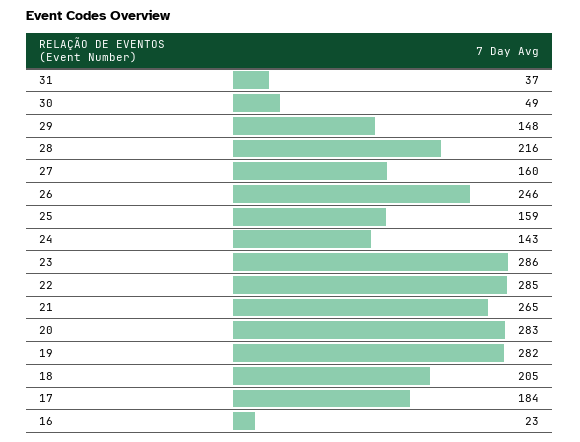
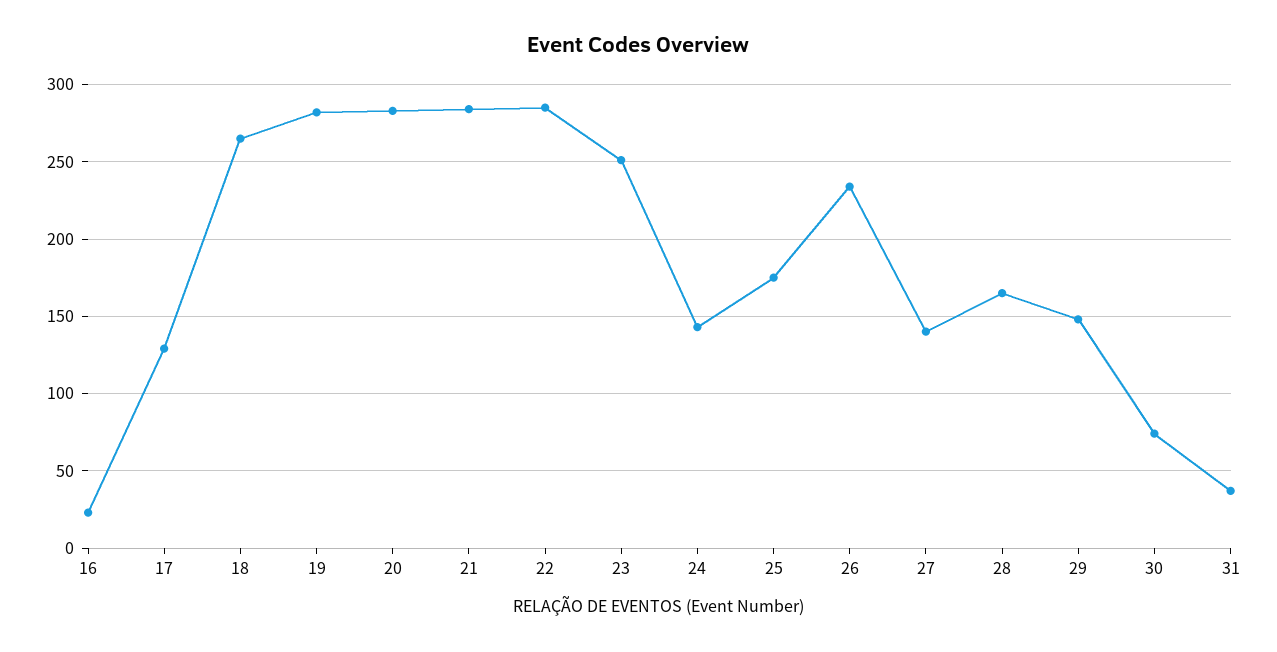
  {
    "31": 37,
-   "30": 49,
+   "30": 75,
    "29": 148,
-   "28": 216,
+   "28": 165,
-   "27": 160,
+   "27": 140,
-   "26": 246,
+   "26": 235,
-   "25": 159,
+   "25": 175,
    "24": 143,
-   "23": 286,
+   "23": 250,
    "22": 285,
-   "21": 265,
+   "21": 285,
    "20": 283,
    "19": 282,
-   "18": 205,
+   "18": 265,
-   "17": 184,
+   "17": 130,
    "16": 23
  }

